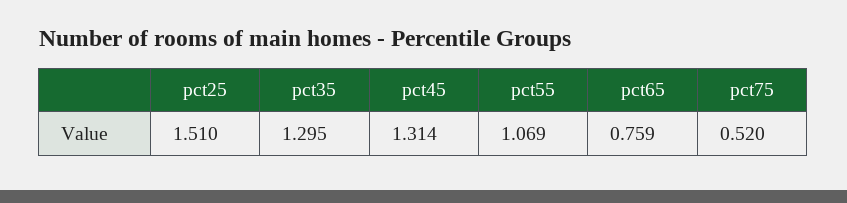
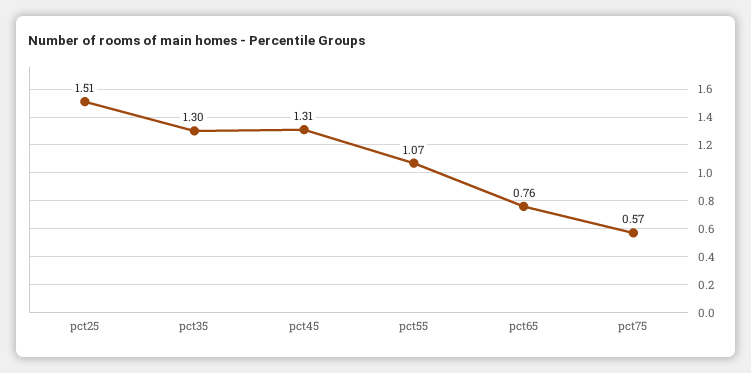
  {
    "pct25": 1.51,
    "pct35": 1.295,
    "pct45": 1.314,
    "pct55": 1.069,
    "pct65": 0.759,
-   "pct75": 0.52
+   "pct75": 0.57
  }

